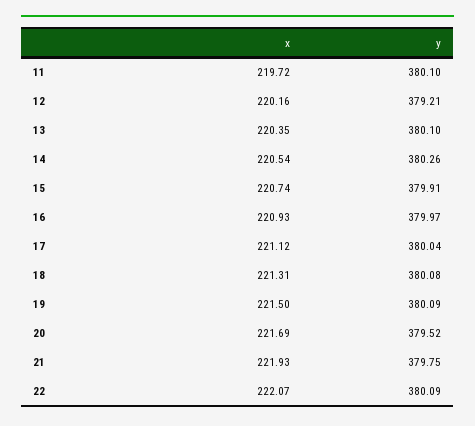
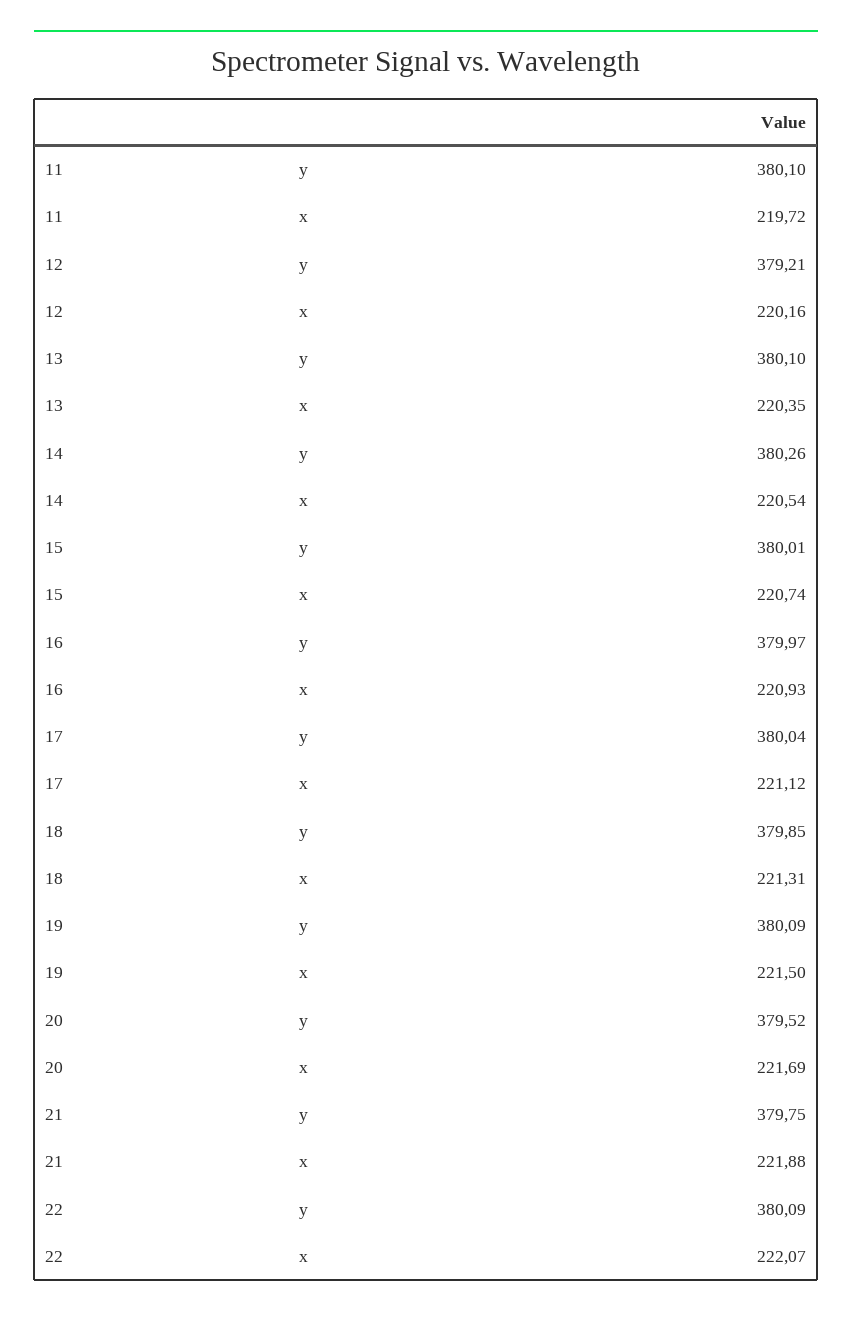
  {
    "x": {
      "11": 219.72,
      "12": 220.16,
      "13": 220.35,
      "14": 220.54,
      "15": 220.74,
      "16": 220.93,
      "17": 221.12,
      "18": 221.31,
      "19": 221.5,
      "20": 221.69,
-     "21": 221.93,
+     "21": 221.88,
      "22": 222.07
    },
    "y": {
      "11": 380.1,
      "12": 379.21,
      "13": 380.1,
      "14": 380.26,
-     "15": 379.91,
+     "15": 380.01,
      "16": 379.97,
      "17": 380.04,
-     "18": 380.08,
+     "18": 379.85,
      "19": 380.09,
      "20": 379.52,
      "21": 379.75,
      "22": 380.09
    }
  }

